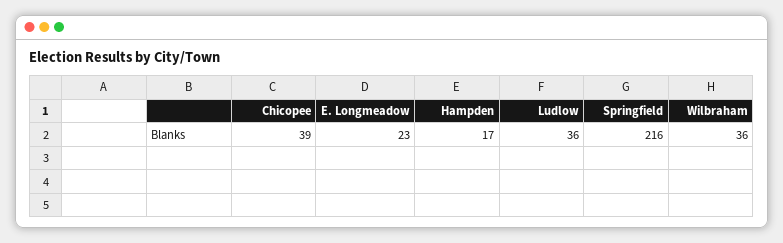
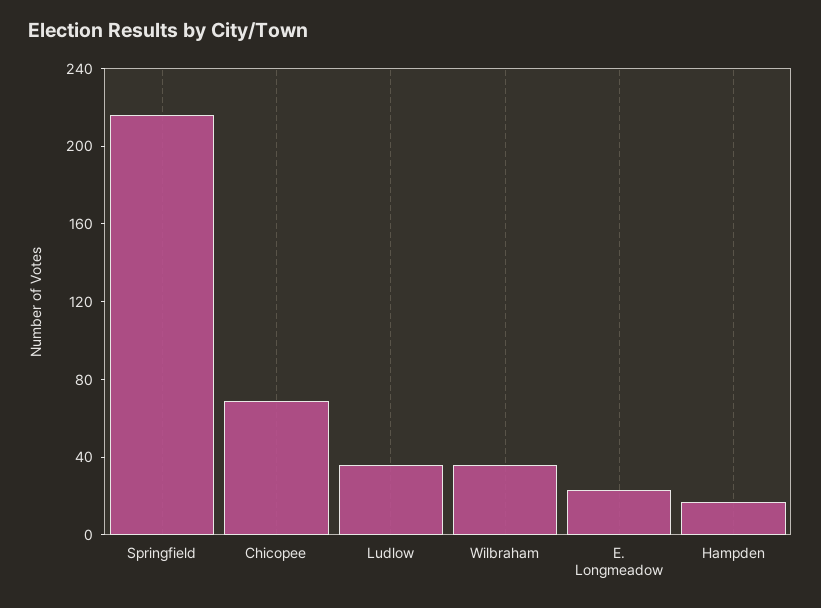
  {
-   "Chicopee": 39,
+   "Chicopee": 70,
    "E. Longmeadow": 23,
    "Hampden": 17,
    "Ludlow": 36,
    "Springfield": 216,
    "Wilbraham": 36
  }

